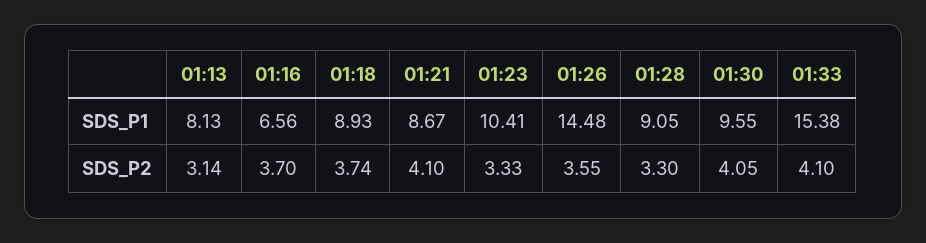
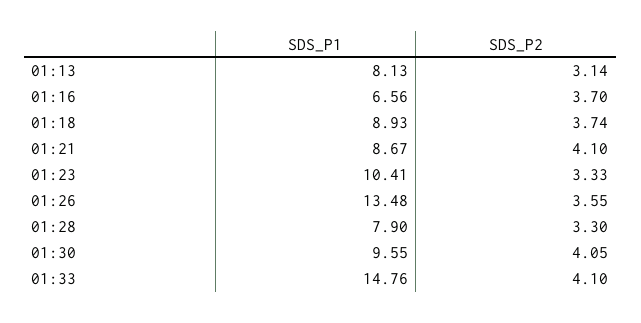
  {
    "01:13": {
      "SDS_P1": 8.13,
      "SDS_P2": 3.14
    },
    "01:16": {
      "SDS_P1": 6.56,
      "SDS_P2": 3.7
    },
    "01:18": {
      "SDS_P1": 8.93,
      "SDS_P2": 3.74
    },
    "01:21": {
      "SDS_P1": 8.67,
      "SDS_P2": 4.1
    },
    "01:23": {
      "SDS_P1": 10.41,
      "SDS_P2": 3.33
    },
    "01:26": {
-     "SDS_P1": 14.48,
+     "SDS_P1": 13.48,
      "SDS_P2": 3.55
    },
    "01:28": {
-     "SDS_P1": 9.05,
+     "SDS_P1": 7.9,
      "SDS_P2": 3.3
    },
    "01:30": {
      "SDS_P1": 9.55,
      "SDS_P2": 4.05
    },
    "01:33": {
-     "SDS_P1": 15.38,
+     "SDS_P1": 14.76,
      "SDS_P2": 4.1
    }
  }

